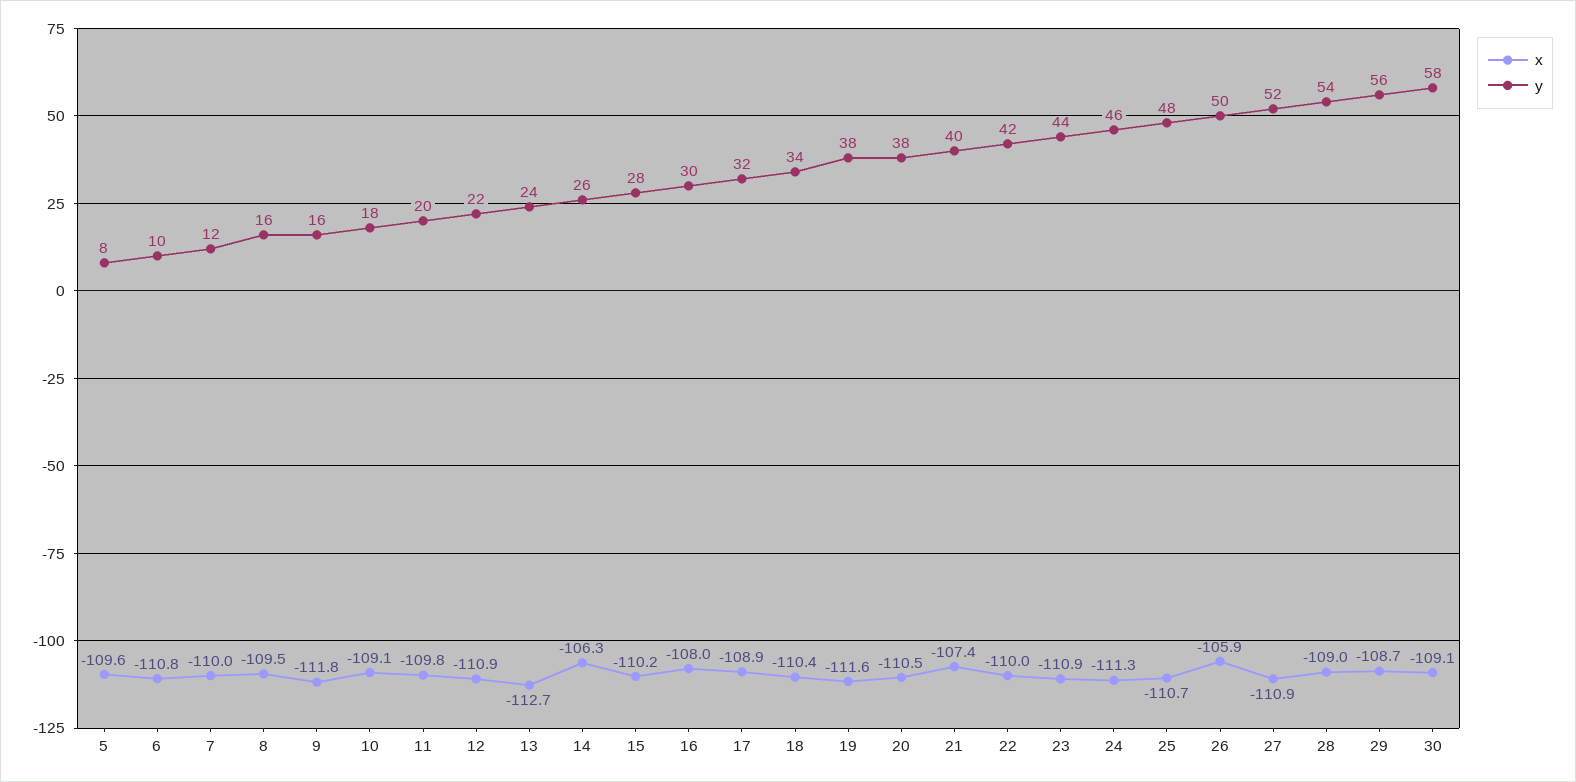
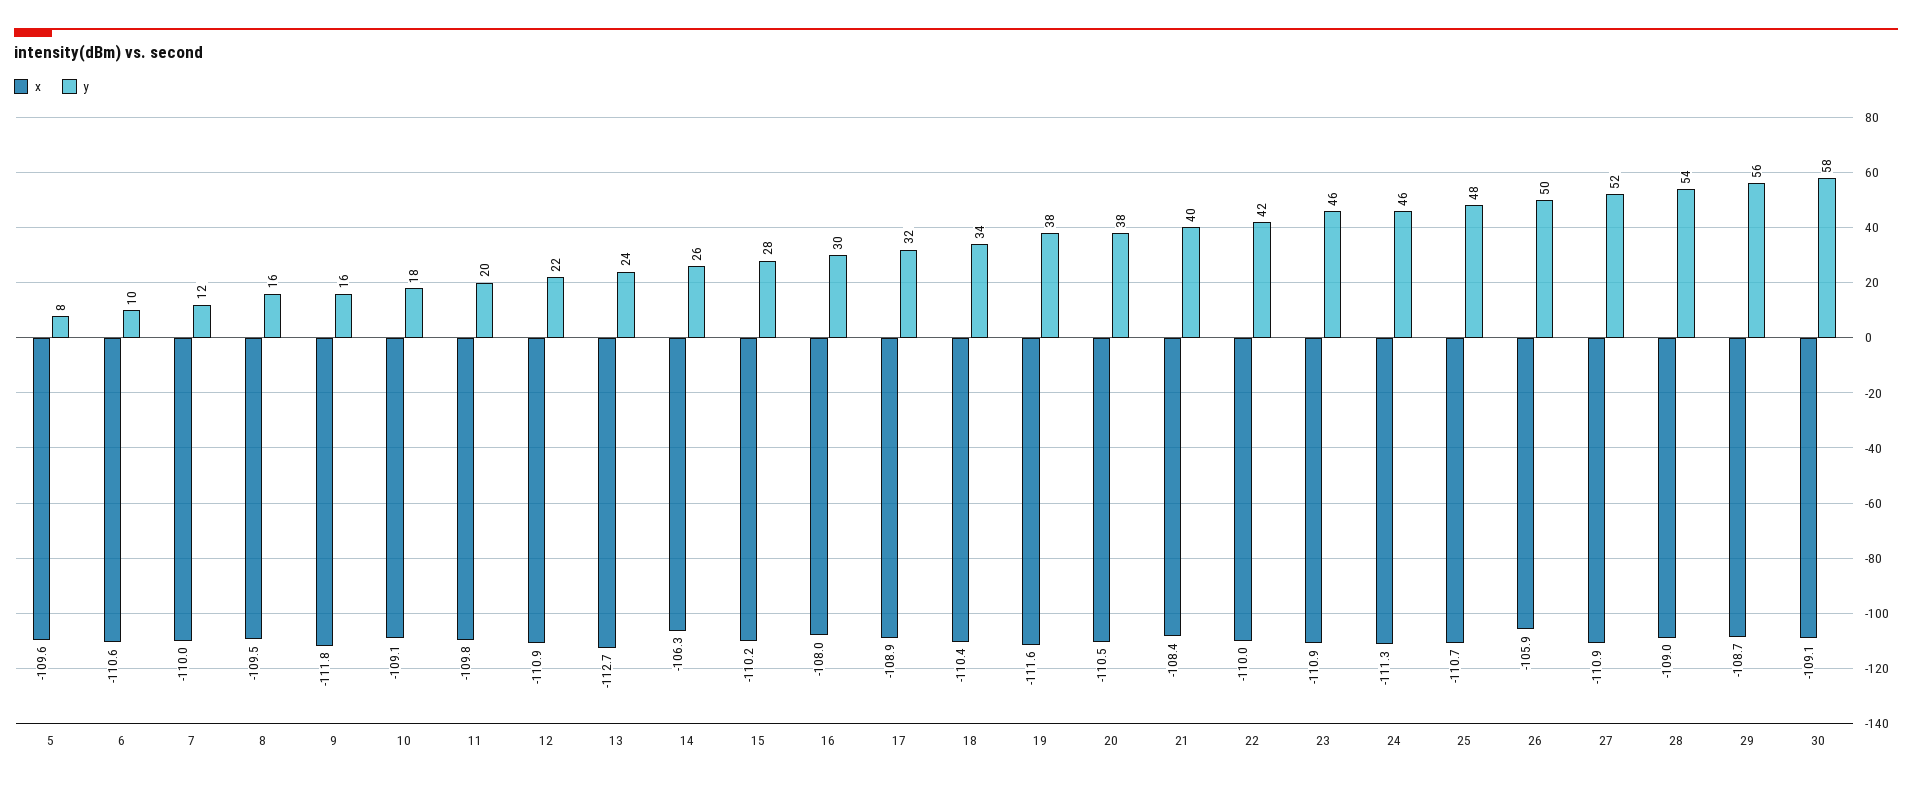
  {
    "x": {
      "5": -109.6,
-     "6": -110.8,
+     "6": -110.6,
      "7": -110,
      "8": -109.5,
      "9": -111.8,
      "10": -109.1,
      "11": -109.8,
      "12": -110.9,
      "13": -112.7,
      "14": -106.3,
      "15": -110.2,
      "16": -108,
      "17": -108.9,
      "18": -110.4,
      "19": -111.6,
      "20": -110.5,
-     "21": -107.4,
+     "21": -108.4,
      "22": -110,
      "23": -110.9,
      "24": -111.3,
      "25": -110.7,
      "26": -105.9,
      "27": -110.9,
      "28": -109,
      "29": -108.7,
      "30": -109.1
    },
    "y": {
      "5": 8,
      "6": 10,
      "7": 12,
      "8": 16,
      "9": 16,
      "10": 18,
      "11": 20,
      "12": 22,
      "13": 24,
      "14": 26,
      "15": 28,
      "16": 30,
      "17": 32,
      "18": 34,
      "19": 38,
      "20": 38,
      "21": 40,
      "22": 42,
-     "23": 44,
+     "23": 46,
      "24": 46,
      "25": 48,
      "26": 50,
      "27": 52,
      "28": 54,
      "29": 56,
      "30": 58
    }
  }

